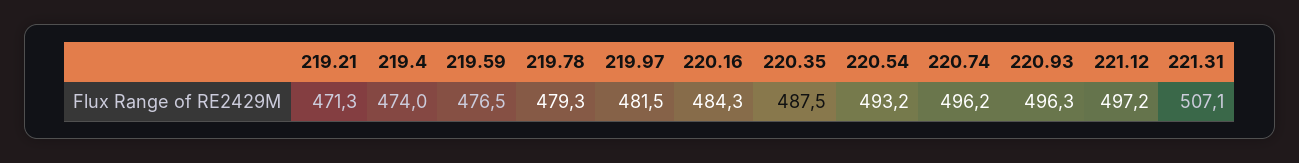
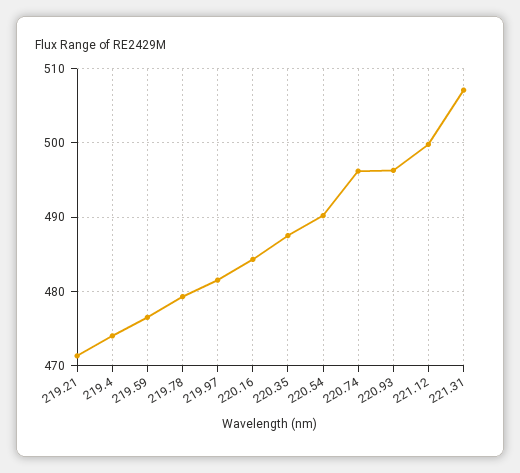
  {
    "219.21": 471.3,
    "219.4": 474,
    "219.59": 476.5,
    "219.78": 479.3,
    "219.97": 481.5,
    "220.16": 484.3,
    "220.35": 487.5,
-   "220.54": 493.2,
+   "220.54": 490,
    "220.74": 496.2,
    "220.93": 496.3,
-   "221.12": 497.2,
+   "221.12": 500,
    "221.31": 507.1
  }

